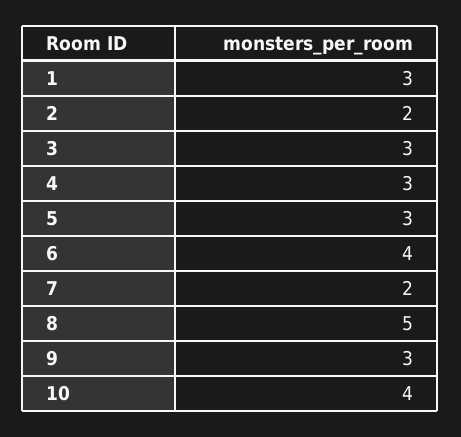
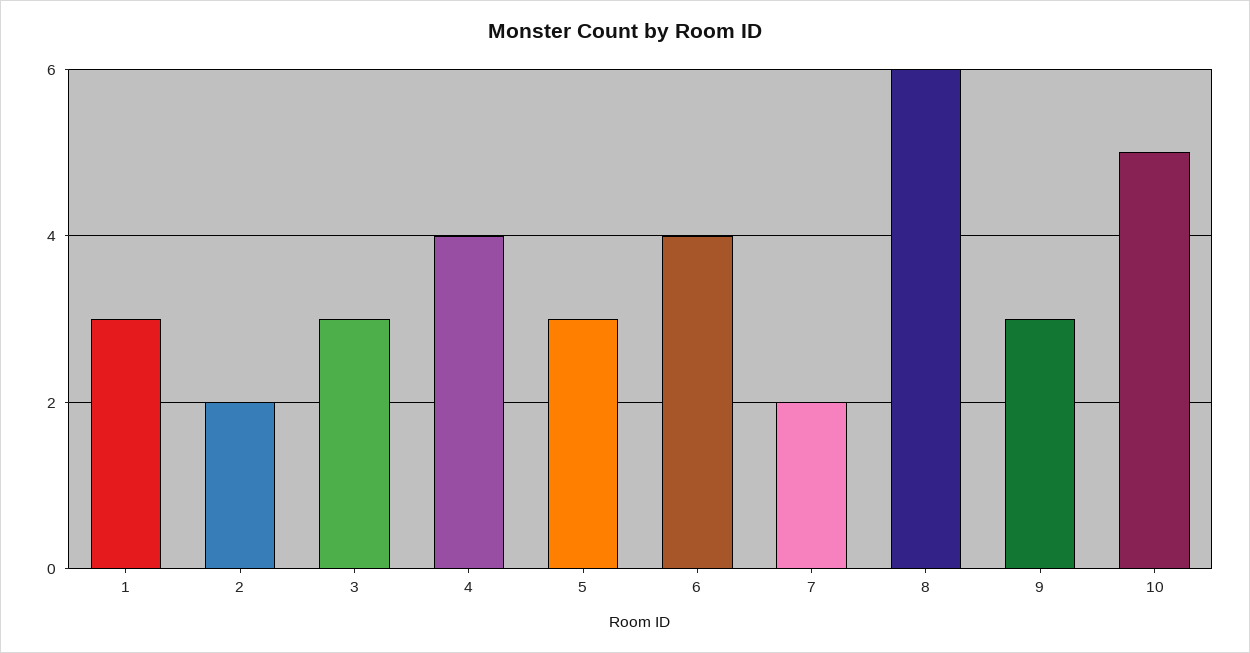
  {
    "1": 3,
    "2": 2,
    "3": 3,
-   "4": 3,
+   "4": 4,
    "5": 3,
    "6": 4,
    "7": 2,
-   "8": 5,
+   "8": 6,
    "9": 3,
-   "10": 4
+   "10": 5
  }

